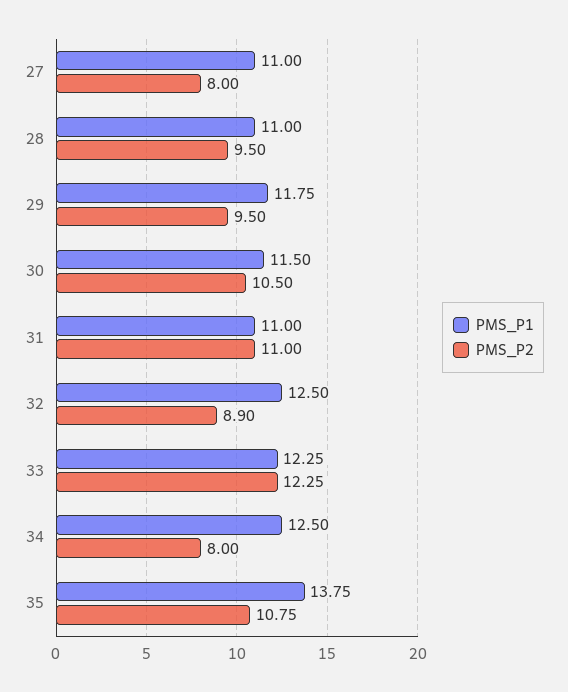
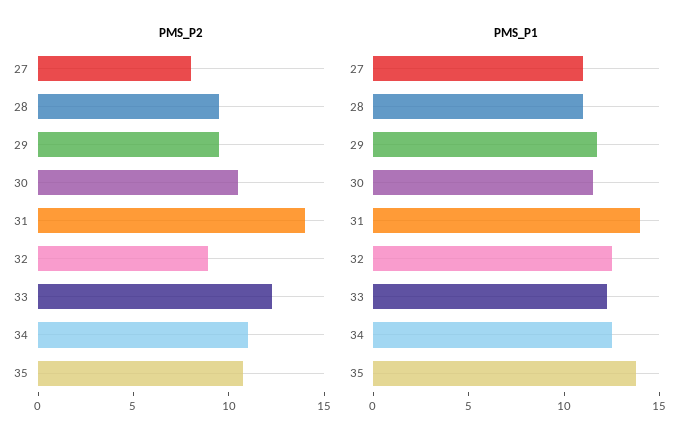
  {
    "PMS_P1": {
      "27": 11,
      "28": 11,
      "29": 11.75,
      "30": 11.5,
-     "31": 11,
+     "31": 14,
      "32": 12.5,
      "33": 12.25,
      "34": 12.5,
      "35": 13.75
    },
    "PMS_P2": {
      "27": 8,
      "28": 9.5,
      "29": 9.5,
      "30": 10.5,
-     "31": 11,
+     "31": 14,
      "32": 8.9,
      "33": 12.25,
-     "34": 8,
+     "34": 11,
      "35": 10.75
    }
  }

